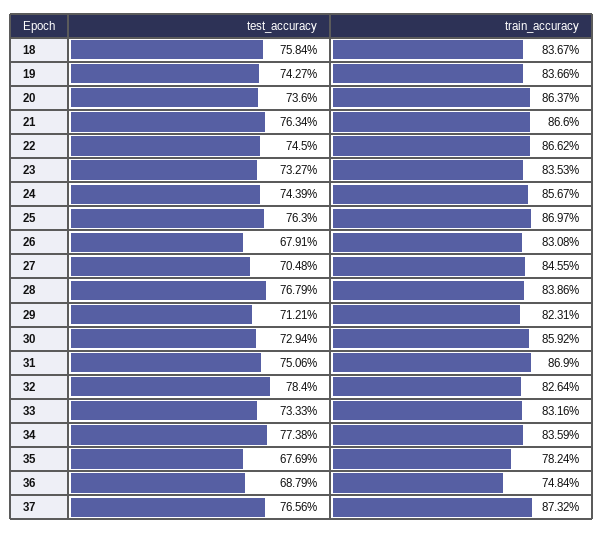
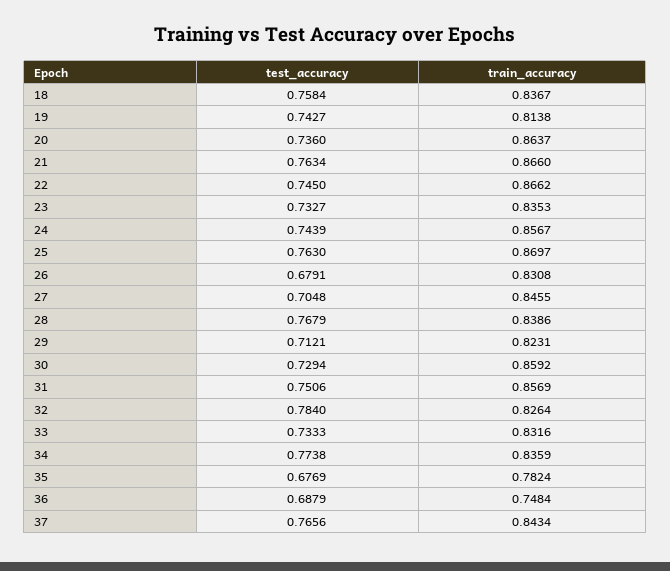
  {
    "test_accuracy": {
      "18": 0.7584,
      "19": 0.7427,
      "20": 0.736,
      "21": 0.7634,
      "22": 0.745,
      "23": 0.7327,
      "24": 0.7439,
      "25": 0.763,
      "26": 0.6791,
      "27": 0.7048,
      "28": 0.7679,
      "29": 0.7121,
      "30": 0.7294,
      "31": 0.7506,
      "32": 0.784,
      "33": 0.7333,
      "34": 0.7738,
      "35": 0.6769,
      "36": 0.6879,
      "37": 0.7656
    },
    "train_accuracy": {
      "18": 0.8367,
-     "19": 0.8366,
+     "19": 0.8138,
      "20": 0.8637,
      "21": 0.866,
      "22": 0.8662,
      "23": 0.8353,
      "24": 0.8567,
      "25": 0.8697,
      "26": 0.8308,
      "27": 0.8455,
      "28": 0.8386,
      "29": 0.8231,
      "30": 0.8592,
-     "31": 0.869,
+     "31": 0.8569,
      "32": 0.8264,
      "33": 0.8316,
      "34": 0.8359,
      "35": 0.7824,
      "36": 0.7484,
-     "37": 0.8732
+     "37": 0.8434
    }
  }

